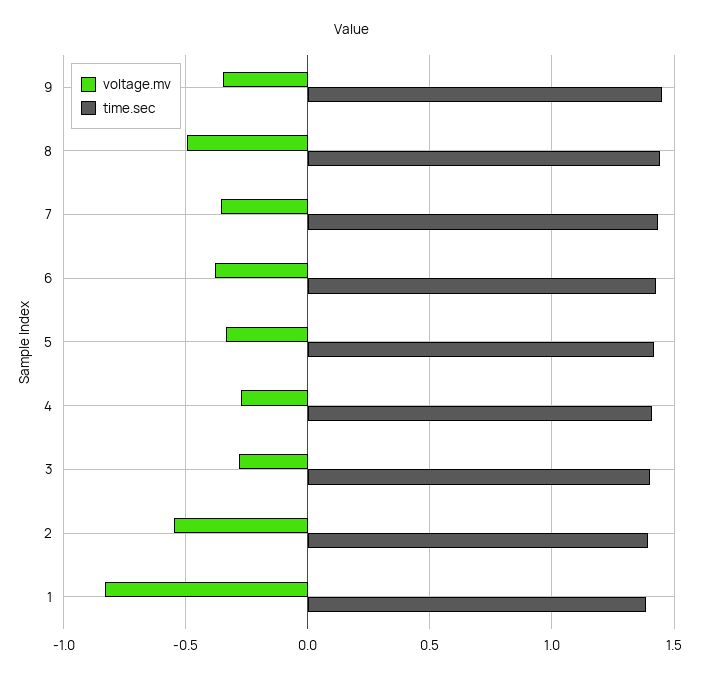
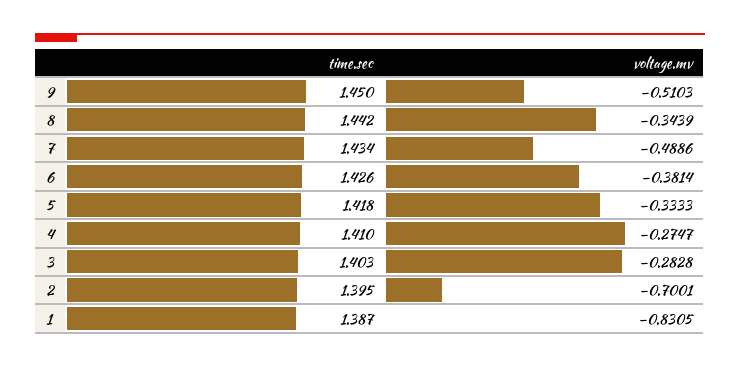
  {
    "voltage.mv": {
-     "9": -0.35,
+     "9": -0.5103,
-     "8": -0.5,
+     "8": -0.3439,
-     "7": -0.35,
+     "7": -0.4886,
      "6": -0.3814,
      "5": -0.3333,
      "4": -0.2747,
      "3": -0.2828,
-     "2": -0.55,
+     "2": -0.7001,
      "1": -0.8305
    },
    "time.sec": {
      "9": 1.45,
      "8": 1.442,
      "7": 1.434,
      "6": 1.426,
      "5": 1.418,
      "4": 1.41,
      "3": 1.403,
      "2": 1.395,
      "1": 1.387
    }
  }

